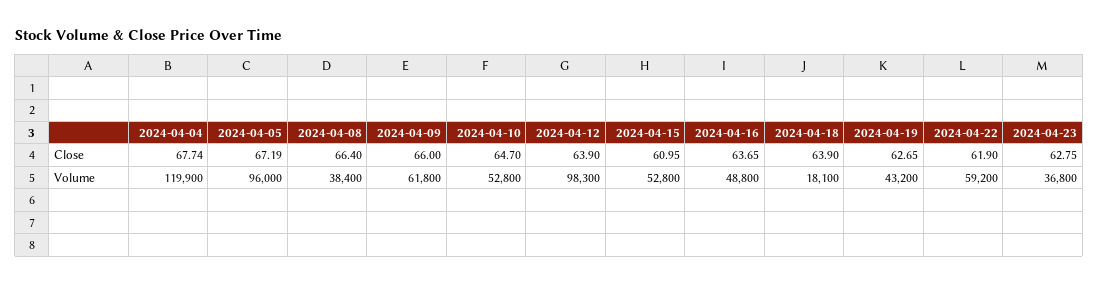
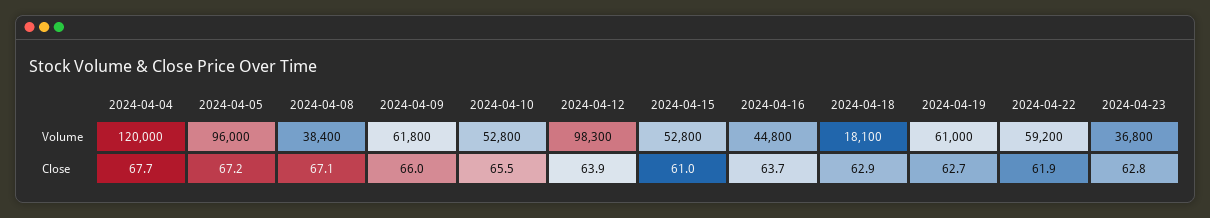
  {
    "2024-04-04": {
      "Close": 67.74,
-     "Volume": 119900
+     "Volume": 120000
    },
    "2024-04-05": {
      "Close": 67.19,
      "Volume": 96000
    },
    "2024-04-08": {
-     "Close": 66.4,
+     "Close": 67.1,
      "Volume": 38400
    },
    "2024-04-09": {
      "Close": 66,
      "Volume": 61800
    },
    "2024-04-10": {
-     "Close": 64.7,
+     "Close": 65.5,
      "Volume": 52800
    },
    "2024-04-12": {
      "Close": 63.9,
      "Volume": 98300
    },
    "2024-04-15": {
      "Close": 60.95,
      "Volume": 52800
    },
    "2024-04-16": {
      "Close": 63.65,
-     "Volume": 48800
+     "Volume": 44800
    },
    "2024-04-18": {
-     "Close": 63.9,
+     "Close": 62.9,
      "Volume": 18100
    },
    "2024-04-19": {
      "Close": 62.65,
-     "Volume": 43200
+     "Volume": 61000
    },
    "2024-04-22": {
      "Close": 61.9,
      "Volume": 59200
    },
    "2024-04-23": {
      "Close": 62.75,
      "Volume": 36800
    }
  }

